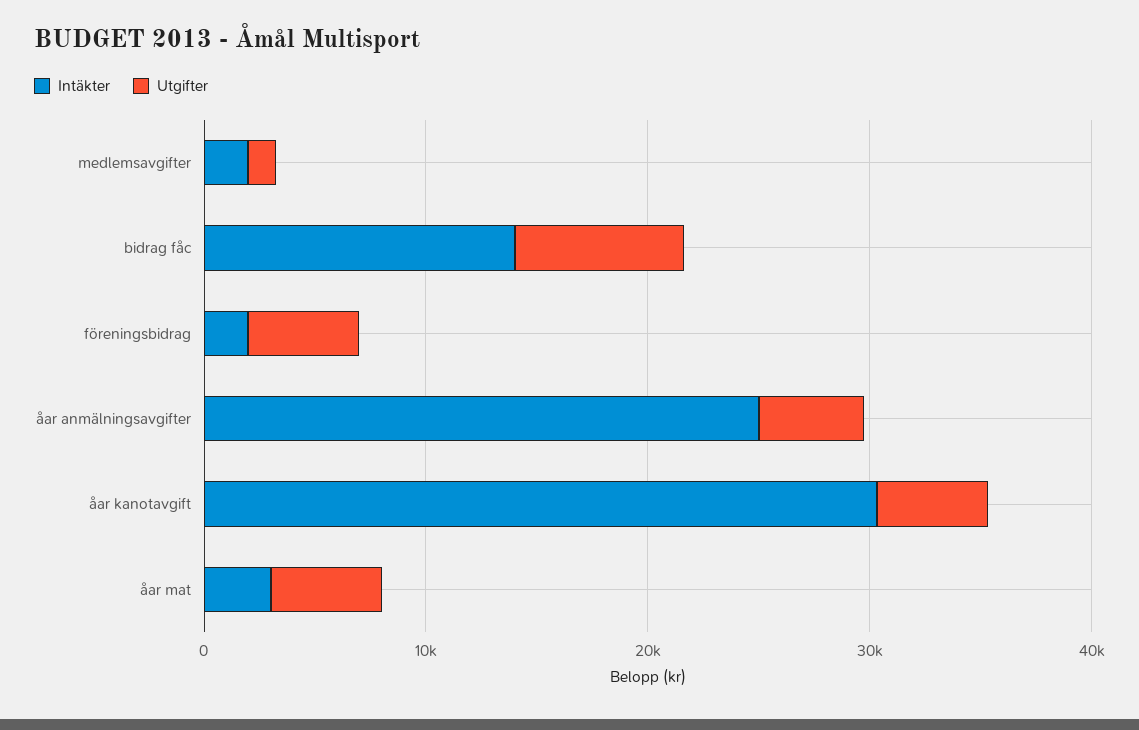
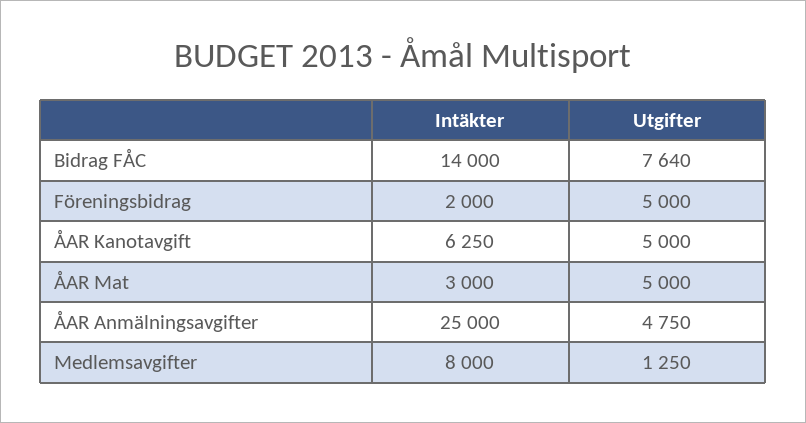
  {
    "Intäkter": {
-     "medlemsavgifter": 2000,
+     "medlemsavgifter": 8000,
      "bidrag fåc": 14000,
      "föreningsbidrag": 2000,
      "åar anmälningsavgifter": 25000,
-     "åar kanotavgift": 30000,
+     "åar kanotavgift": 6250,
      "åar mat": 3000
    },
    "Utgifter": {
      "medlemsavgifter": 1250,
      "bidrag fåc": 7640,
      "föreningsbidrag": 5000,
      "åar anmälningsavgifter": 4750,
      "åar kanotavgift": 5000,
      "åar mat": 5000
    }
  }

